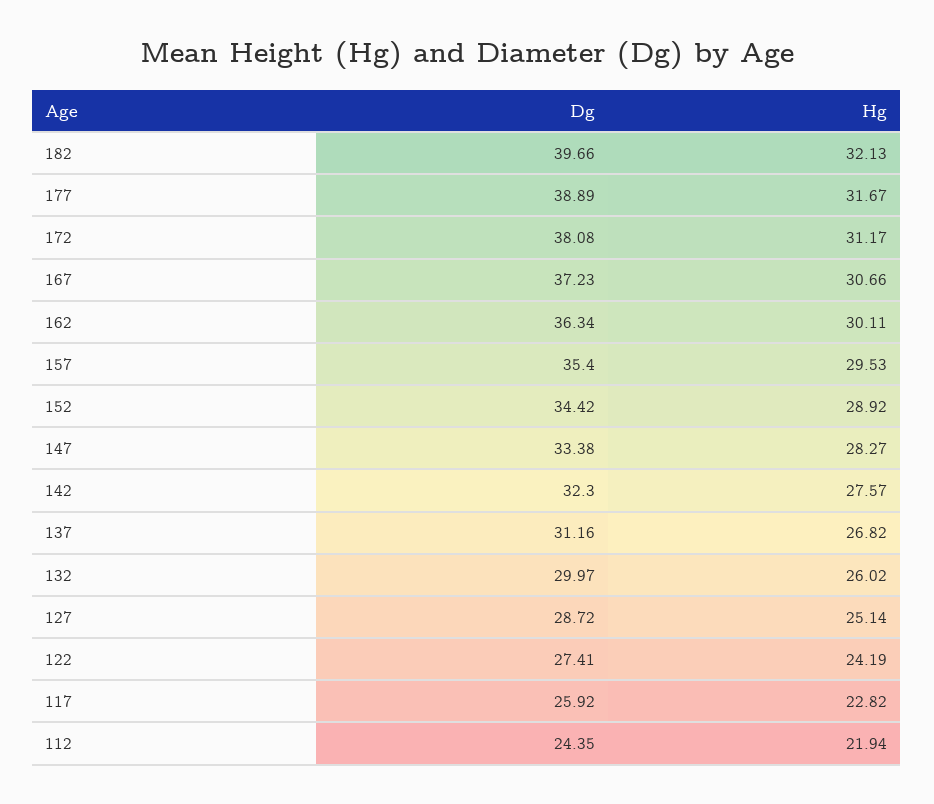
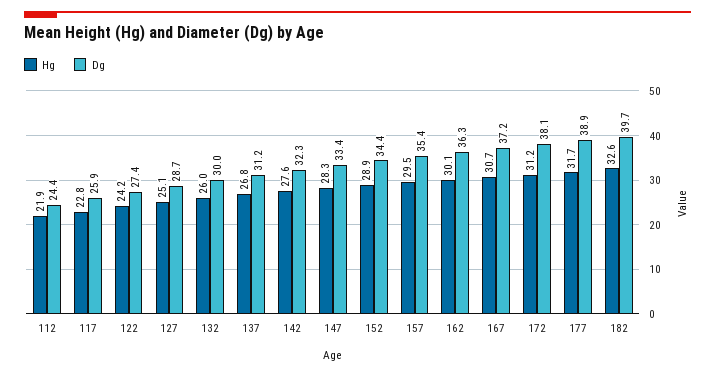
  {
    "Dg": {
      "182": 39.66,
      "177": 38.89,
      "172": 38.08,
      "167": 37.23,
      "162": 36.34,
      "157": 35.4,
      "152": 34.42,
      "147": 33.38,
      "142": 32.3,
      "137": 31.16,
      "132": 29.97,
      "127": 28.72,
      "122": 27.41,
      "117": 25.92,
      "112": 24.35
    },
    "Hg": {
-     "182": 32.13,
+     "182": 32.6,
      "177": 31.67,
      "172": 31.17,
      "167": 30.66,
      "162": 30.11,
      "157": 29.53,
      "152": 28.92,
      "147": 28.27,
      "142": 27.57,
      "137": 26.82,
      "132": 26.02,
      "127": 25.14,
      "122": 24.19,
      "117": 22.82,
      "112": 21.94
    }
  }

